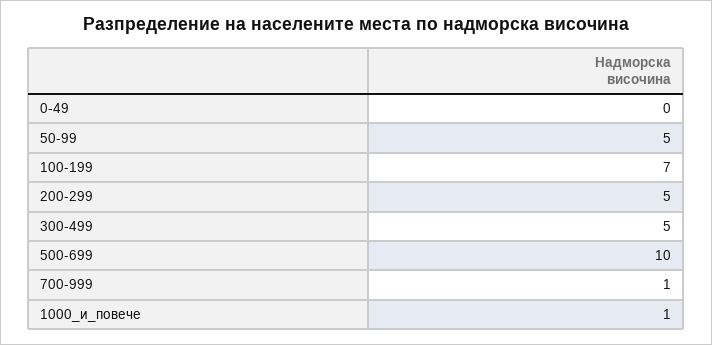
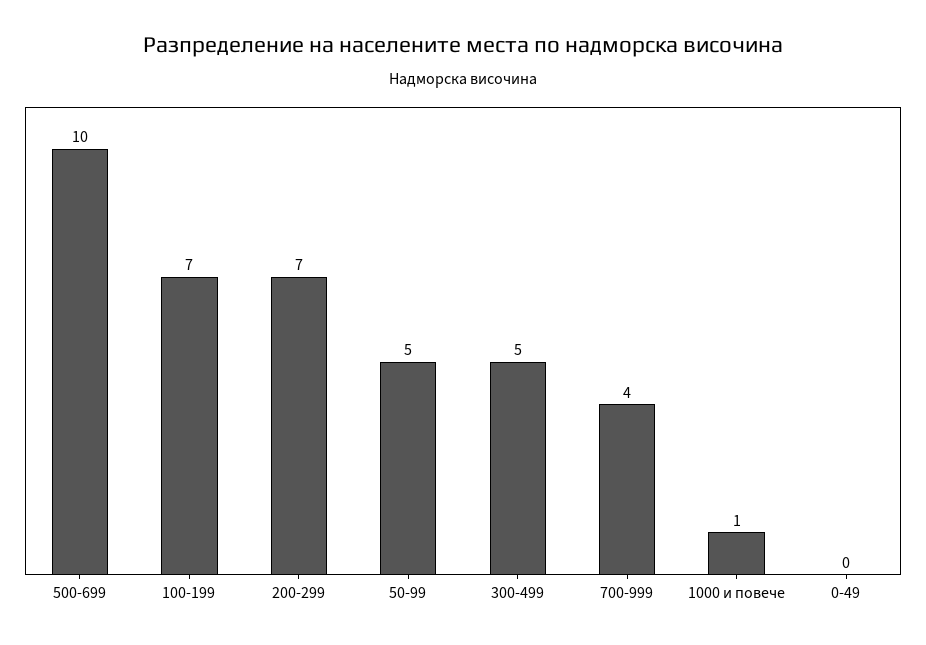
  {
    "0-49": 0,
    "50-99": 5,
    "100-199": 7,
-   "200-299": 5,
+   "200-299": 7,
    "300-499": 5,
    "500-699": 10,
-   "700-999": 1,
+   "700-999": 4,
    "1000_и_повече": 1
  }

